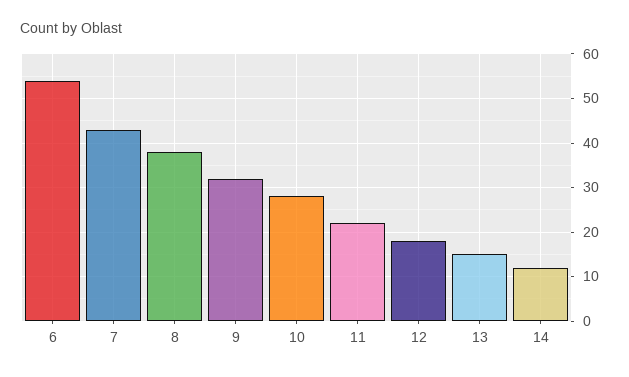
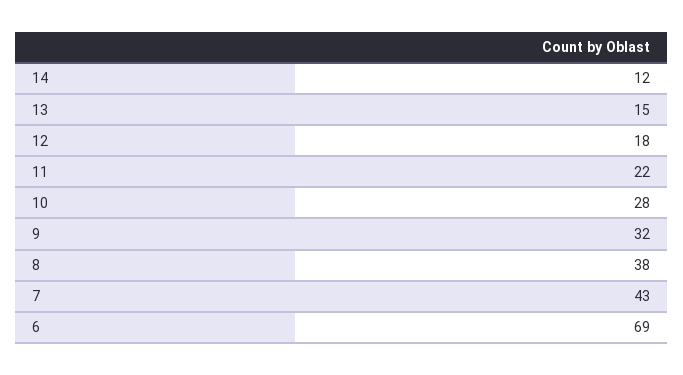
  {
-   "6": 55,
+   "6": 69,
    "7": 43,
    "8": 38,
    "9": 32,
    "10": 28,
    "11": 22,
    "12": 18,
    "13": 15,
    "14": 12
  }

